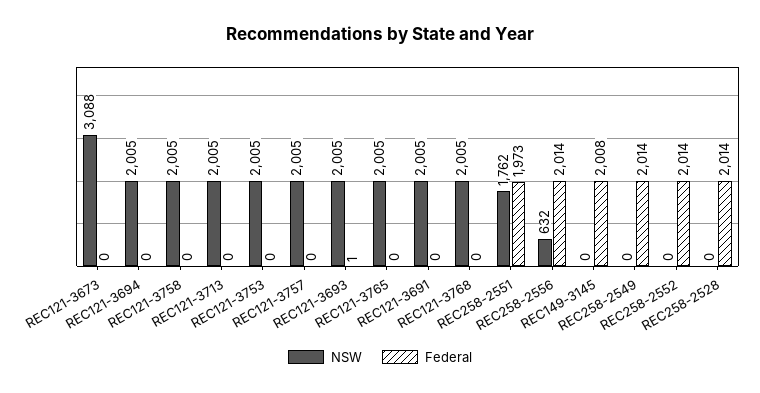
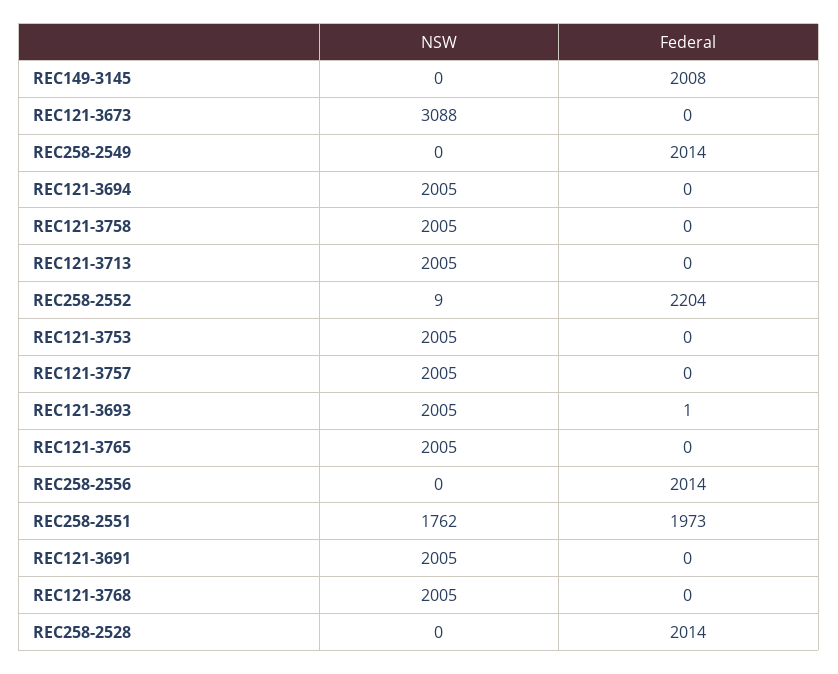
  {
    "NSW": {
      "REC121-3673": 3088,
      "REC121-3694": 2005,
      "REC121-3758": 2005,
      "REC121-3713": 2005,
      "REC121-3753": 2005,
      "REC121-3757": 2005,
      "REC121-3693": 2005,
      "REC121-3765": 2005,
      "REC121-3691": 2005,
      "REC121-3768": 2005,
      "REC258-2551": 1762,
-     "REC258-2556": 632,
+     "REC258-2556": 0,
      "REC149-3145": 0,
      "REC258-2549": 0,
-     "REC258-2552": 0,
+     "REC258-2552": 9,
      "REC258-2528": 0
    },
    "Federal": {
      "REC121-3673": 0,
      "REC121-3694": 0,
      "REC121-3758": 0,
      "REC121-3713": 0,
      "REC121-3753": 0,
      "REC121-3757": 0,
      "REC121-3693": 1,
      "REC121-3765": 0,
      "REC121-3691": 0,
      "REC121-3768": 0,
      "REC258-2551": 1973,
      "REC258-2556": 2014,
      "REC149-3145": 2008,
      "REC258-2549": 2014,
-     "REC258-2552": 2014,
+     "REC258-2552": 2204,
      "REC258-2528": 2014
    }
  }

